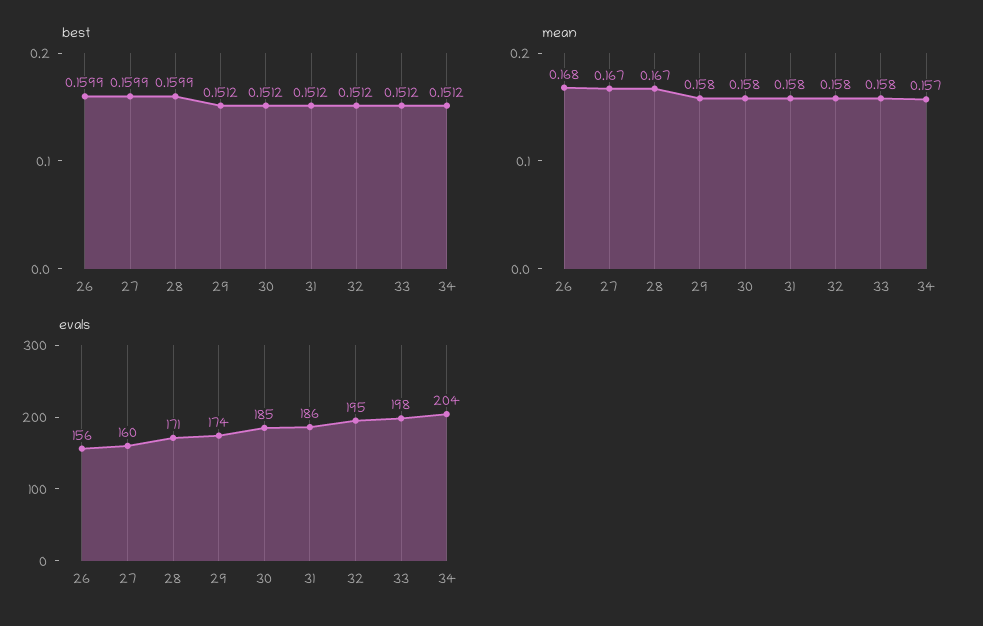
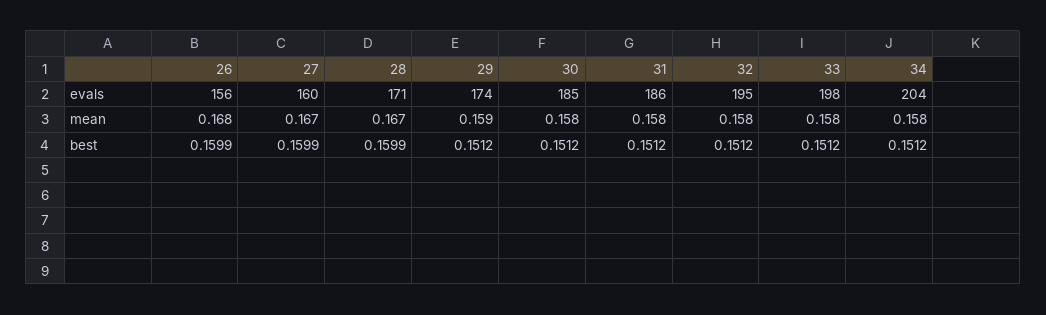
  {
    "best": {
      "26": 0.1599,
      "27": 0.1599,
      "28": 0.1599,
      "29": 0.1512,
      "30": 0.1512,
      "31": 0.1512,
      "32": 0.1512,
      "33": 0.1512,
      "34": 0.1512
    },
    "mean": {
      "26": 0.168,
      "27": 0.167,
      "28": 0.167,
-     "29": 0.158,
+     "29": 0.159,
      "30": 0.158,
      "31": 0.158,
      "32": 0.158,
      "33": 0.158,
-     "34": 0.157
+     "34": 0.158
    },
    "evals": {
      "26": 156,
      "27": 160,
      "28": 171,
      "29": 174,
      "30": 185,
      "31": 186,
      "32": 195,
      "33": 198,
      "34": 204
    }
  }

